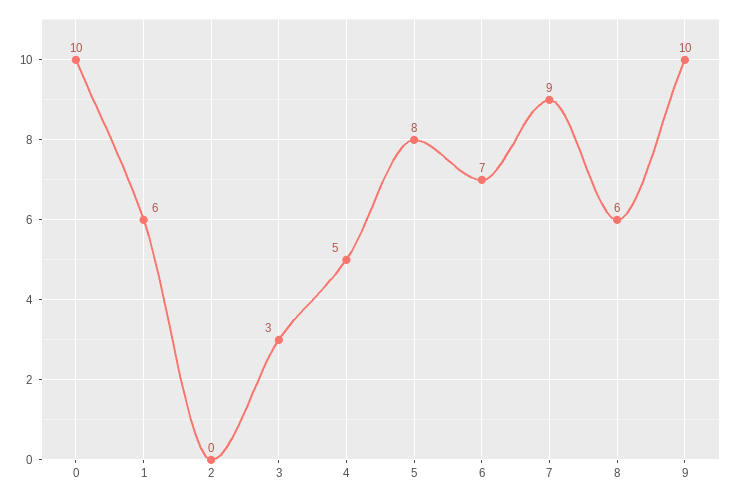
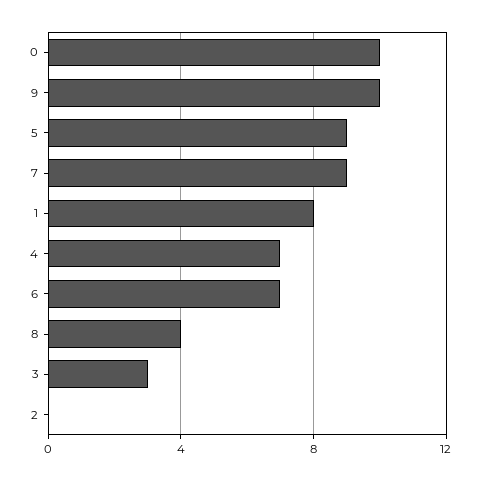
  {
    "0": 10,
-   "1": 6,
+   "1": 8,
    "2": 0,
    "3": 3,
-   "4": 5,
+   "4": 7,
-   "5": 8,
+   "5": 9,
    "6": 7,
    "7": 9,
-   "8": 6,
+   "8": 4,
    "9": 10
  }

